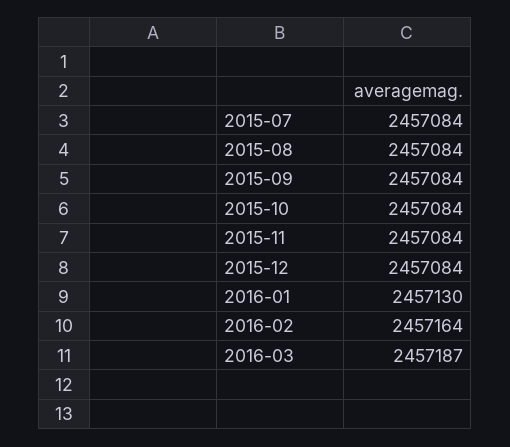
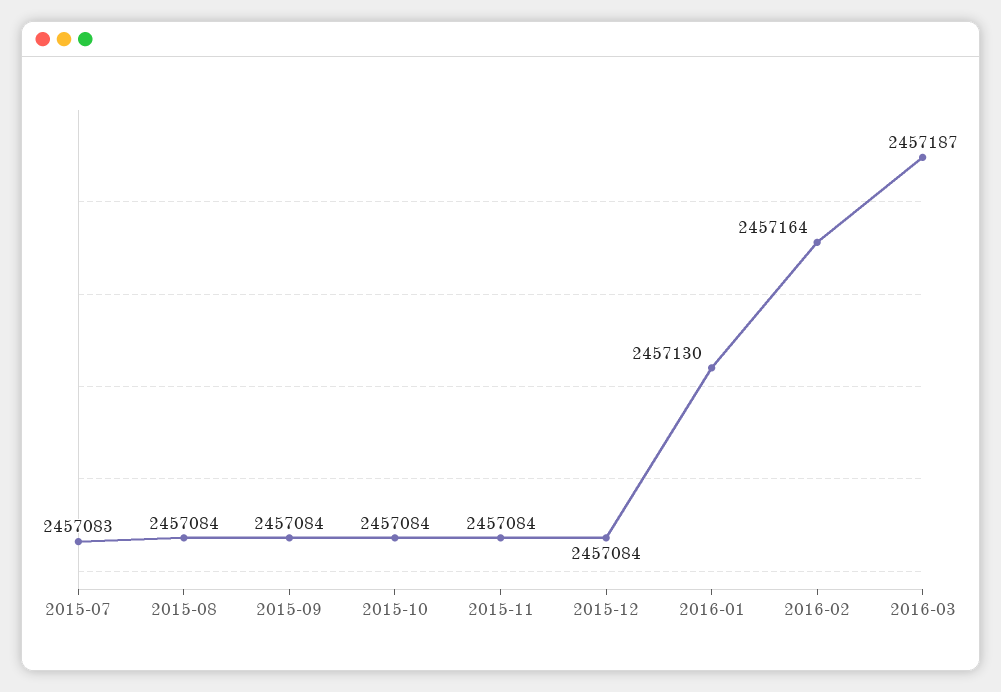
  {
-   "2015-07": 2457084,
+   "2015-07": 2457083,
    "2015-08": 2457084,
    "2015-09": 2457084,
    "2015-10": 2457084,
    "2015-11": 2457084,
    "2015-12": 2457084,
    "2016-01": 2457130,
    "2016-02": 2457164,
    "2016-03": 2457187
  }

